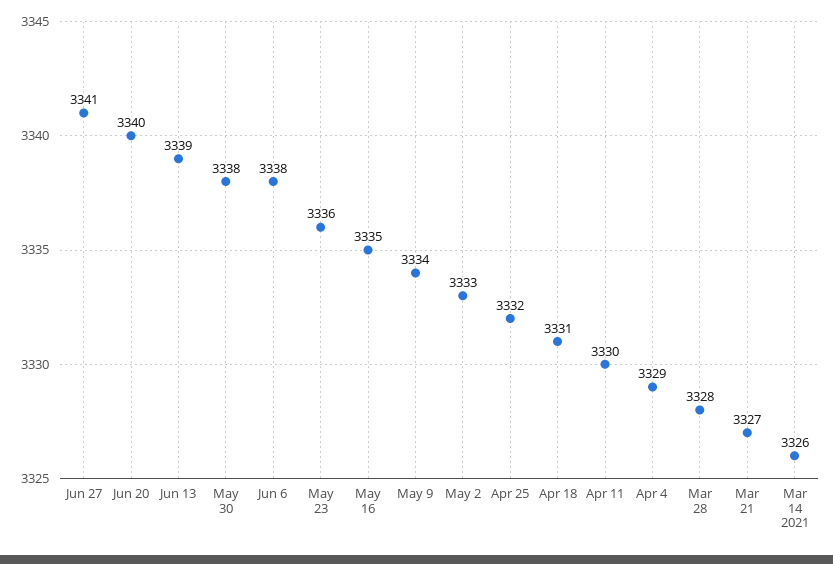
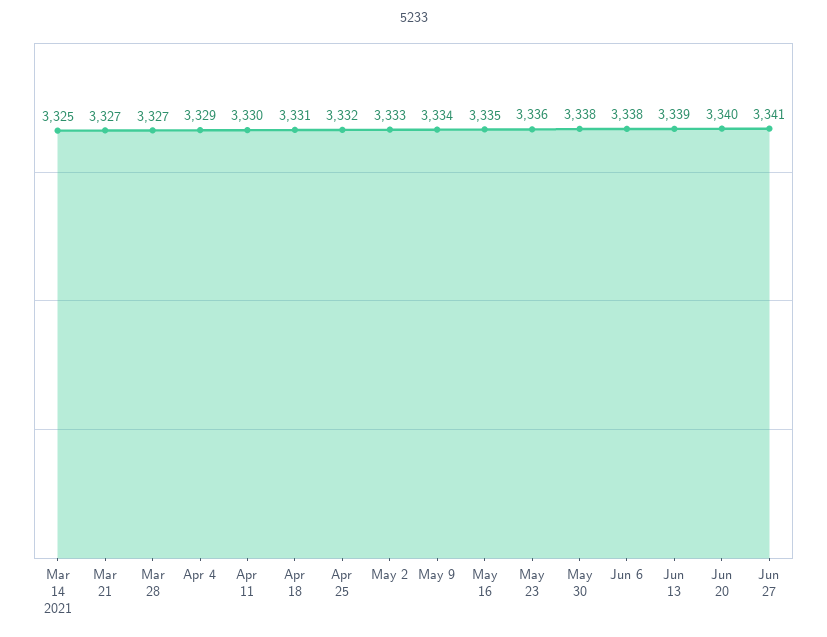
  {
    "Jun 27": 3341,
    "Jun 20": 3340,
    "Jun 13": 3339,
    "May 30": 3338,
    "Jun 6": 3338,
    "May 23": 3336,
    "May 16": 3335,
    "May 9": 3334,
    "May 2": 3333,
    "Apr 25": 3332,
    "Apr 18": 3331,
    "Apr 11": 3330,
    "Apr 4": 3329,
-   "Mar 28": 3328,
+   "Mar 28": 3327,
    "Mar 21": 3327,
-   "Mar 14 2021": 3326
+   "Mar 14 2021": 3325
  }

